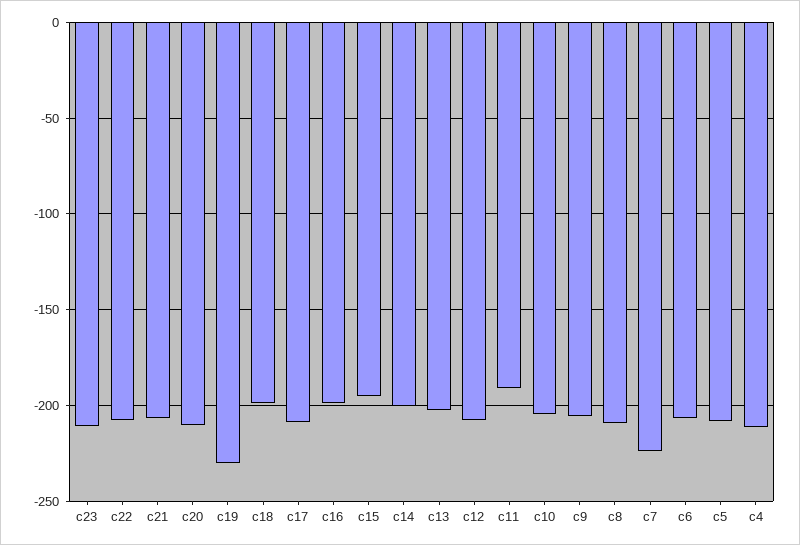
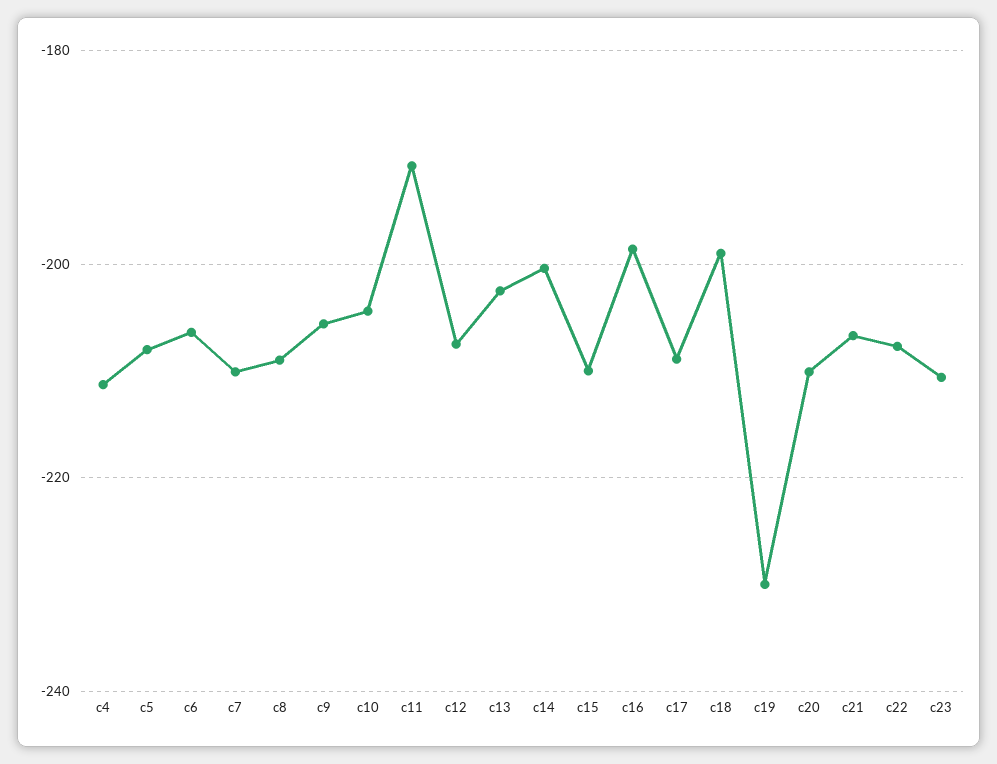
  {
    "c23": -210,
    "c22": -208,
    "c21": -206,
    "c20": -210,
    "c19": -230,
    "c18": -200,
    "c17": -208,
    "c16": -198,
-   "c15": -195,
+   "c15": -210,
    "c14": -200,
    "c13": -202,
    "c12": -208,
    "c11": -190,
    "c10": -204,
    "c9": -206,
    "c8": -210,
-   "c7": -225,
+   "c7": -210,
    "c6": -206,
    "c5": -208,
    "c4": -212
  }

